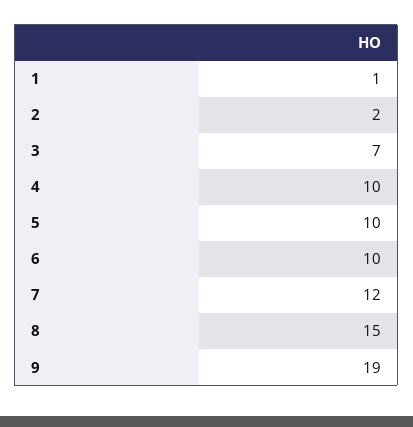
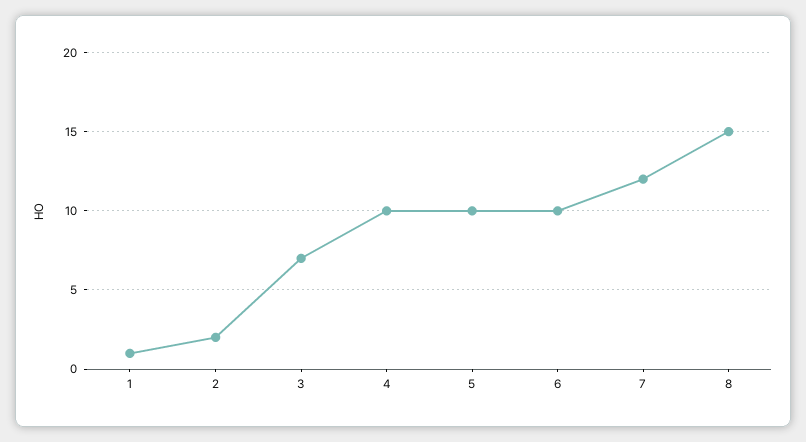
  {
    "1": 1,
    "2": 2,
    "3": 7,
    "4": 10,
    "5": 10,
    "6": 10,
    "7": 12,
-   "8": 15,
+   "8": 15
-   "9": 19
  }

